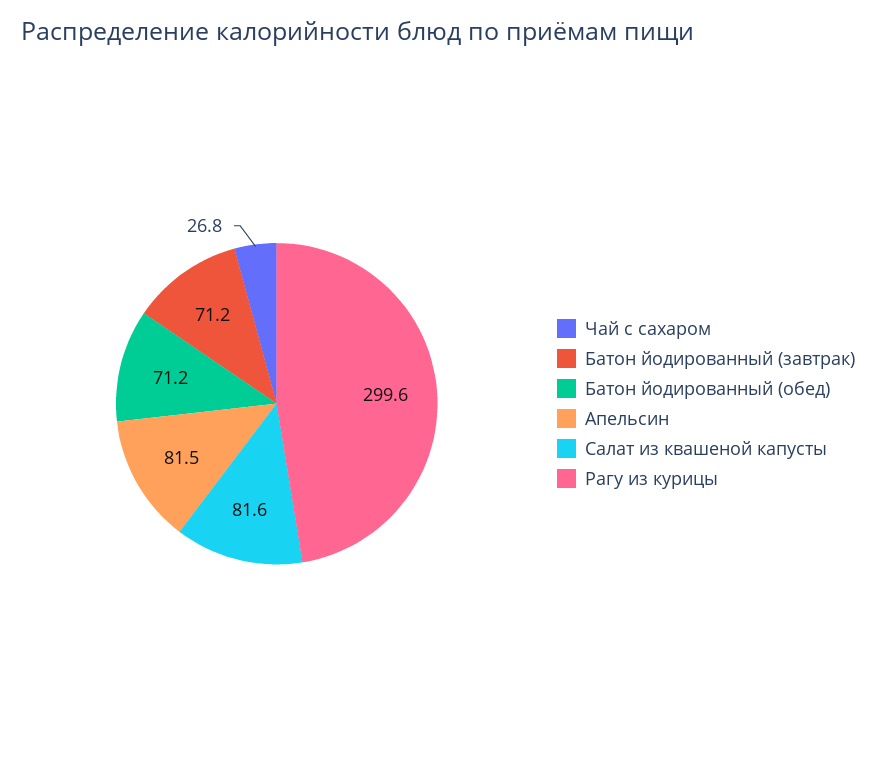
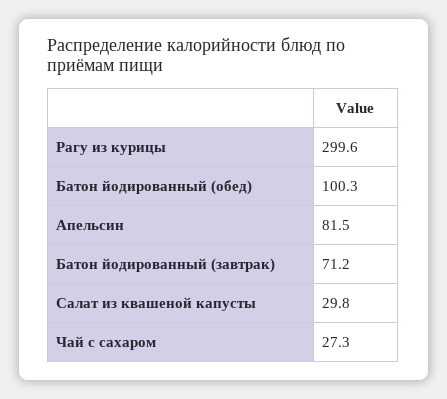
  {
-   "Чай с сахаром": 26.8,
+   "Чай с сахаром": 27.3,
    "Батон йодированный (завтрак)": 71.2,
-   "Батон йодированный (обед)": 71.2,
+   "Батон йодированный (обед)": 100.3,
    "Апельсин": 81.5,
-   "Салат из квашеной капусты": 81.6,
+   "Салат из квашеной капусты": 29.8,
    "Рагу из курицы": 299.6
  }

